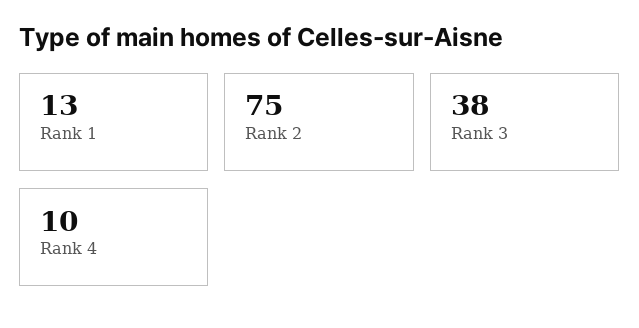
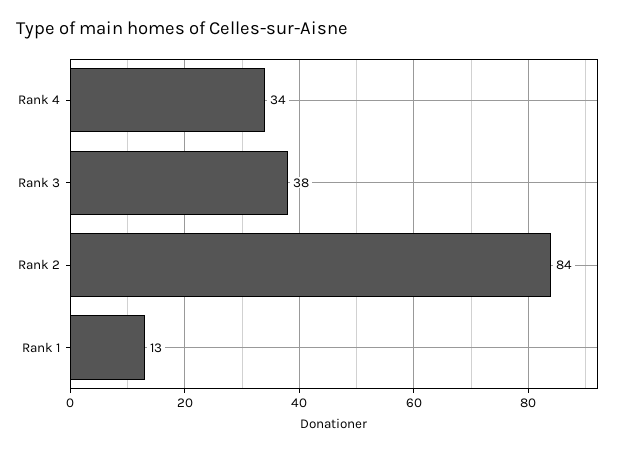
  {
    "Rank 1": 13,
-   "Rank 2": 75,
+   "Rank 2": 84,
    "Rank 3": 38,
-   "Rank 4": 10
+   "Rank 4": 34
  }

